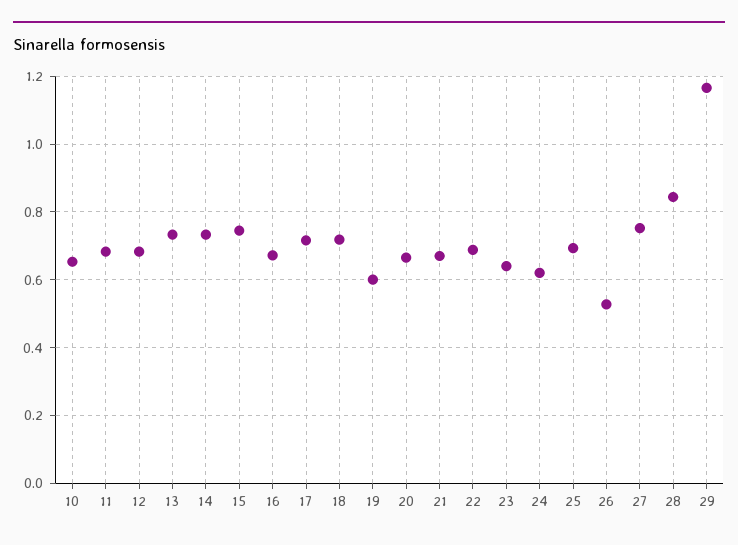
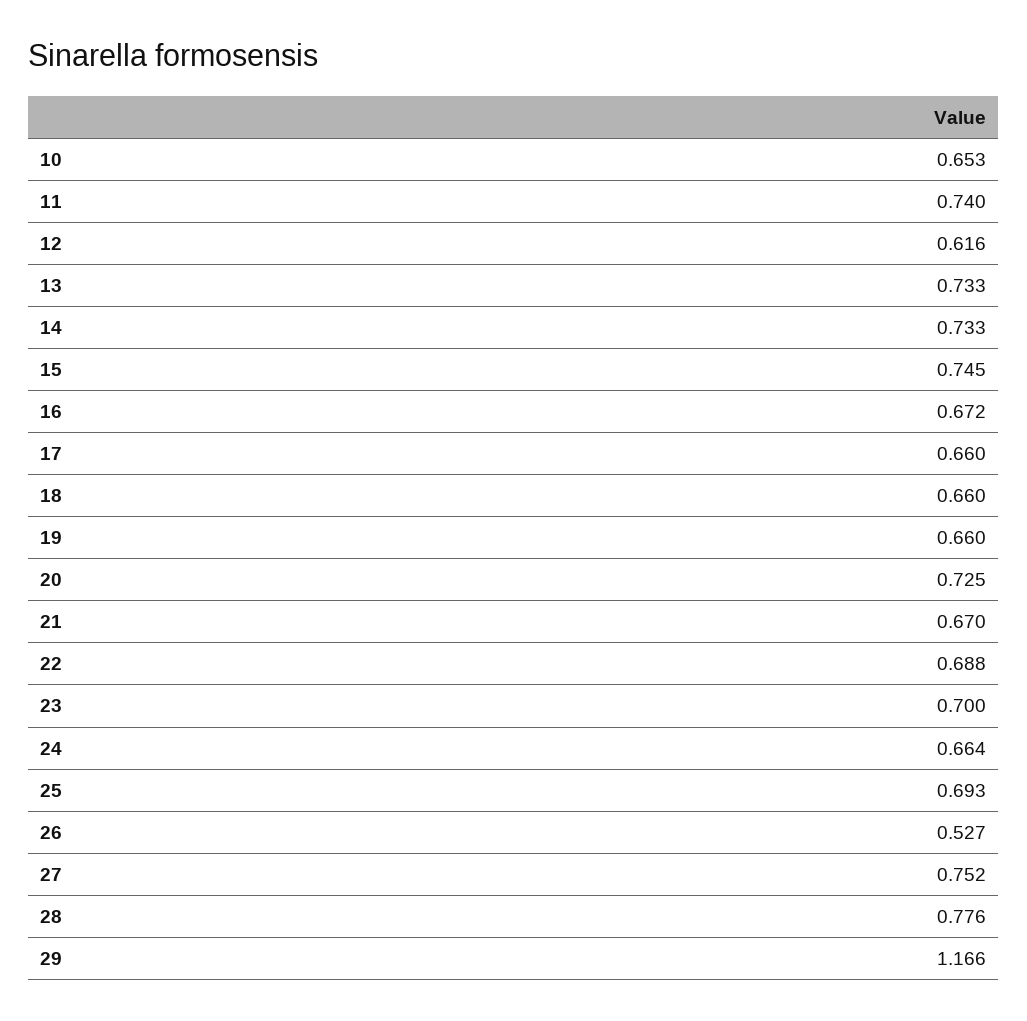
  {
    "10": 0.653,
-   "11": 0.68,
+   "11": 0.74,
-   "12": 0.68,
+   "12": 0.616,
    "13": 0.733,
    "14": 0.733,
    "15": 0.745,
    "16": 0.672,
-   "17": 0.72,
+   "17": 0.66,
-   "18": 0.72,
+   "18": 0.66,
-   "19": 0.6,
+   "19": 0.66,
-   "20": 0.66,
+   "20": 0.725,
    "21": 0.67,
    "22": 0.688,
-   "23": 0.64,
+   "23": 0.7,
-   "24": 0.62,
+   "24": 0.664,
    "25": 0.693,
    "26": 0.527,
    "27": 0.752,
-   "28": 0.84,
+   "28": 0.776,
    "29": 1.166
  }

